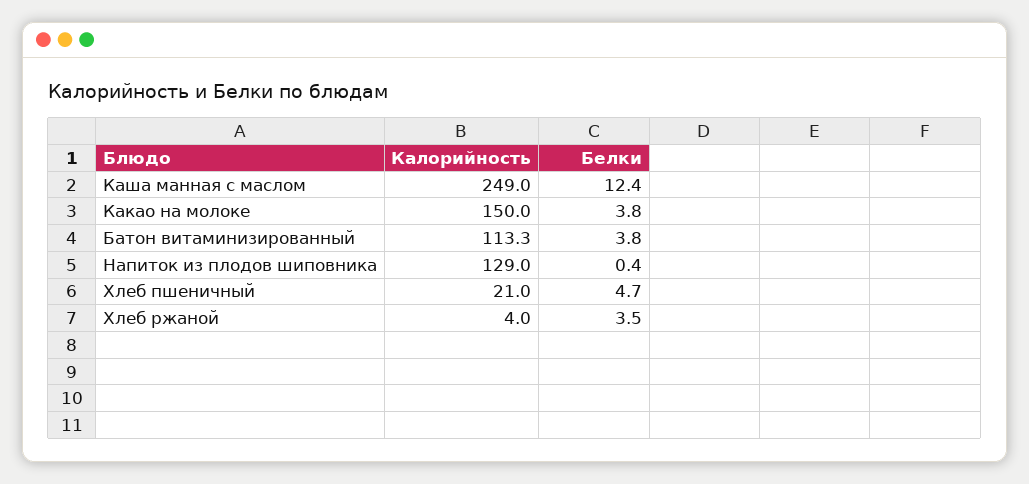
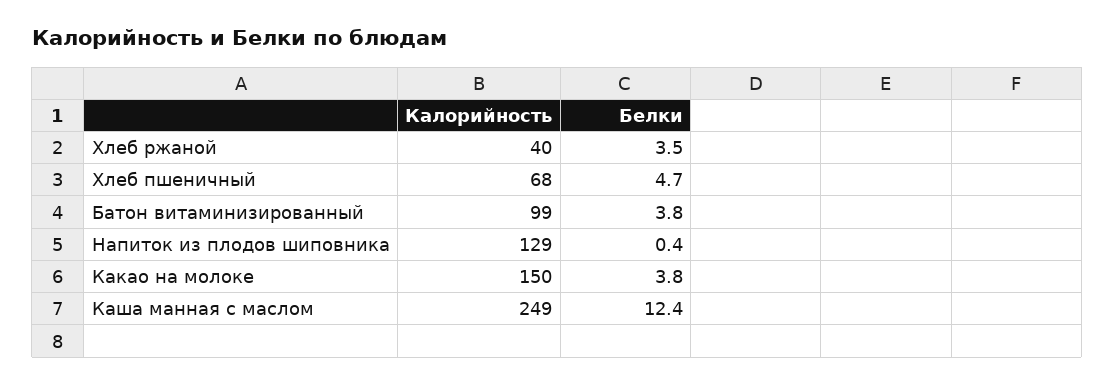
  {
    "Калорийность": {
      "Каша манная с маслом": 249,
      "Какао на молоке": 150,
-     "Батон витаминизированный": 113.3,
+     "Батон витаминизированный": 99,
      "Напиток из плодов шиповника": 129,
-     "Хлеб пшеничный": 21,
+     "Хлеб пшеничный": 68,
-     "Хлеб ржаной": 4
+     "Хлеб ржаной": 40
    },
    "Белки": {
      "Каша манная с маслом": 12.4,
      "Какао на молоке": 3.8,
      "Батон витаминизированный": 3.8,
      "Напиток из плодов шиповника": 0.4,
      "Хлеб пшеничный": 4.7,
      "Хлеб ржаной": 3.5
    }
  }

